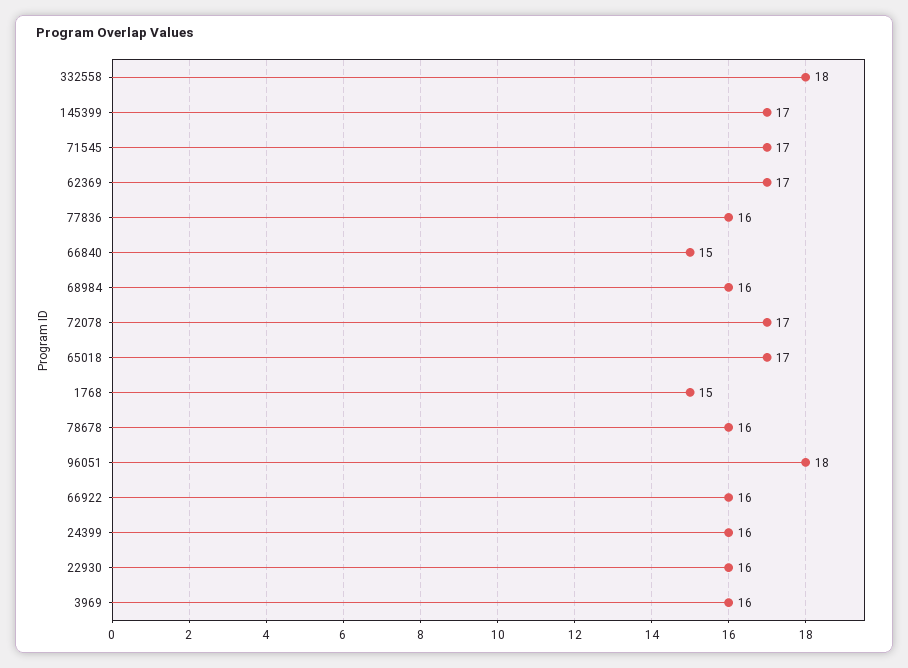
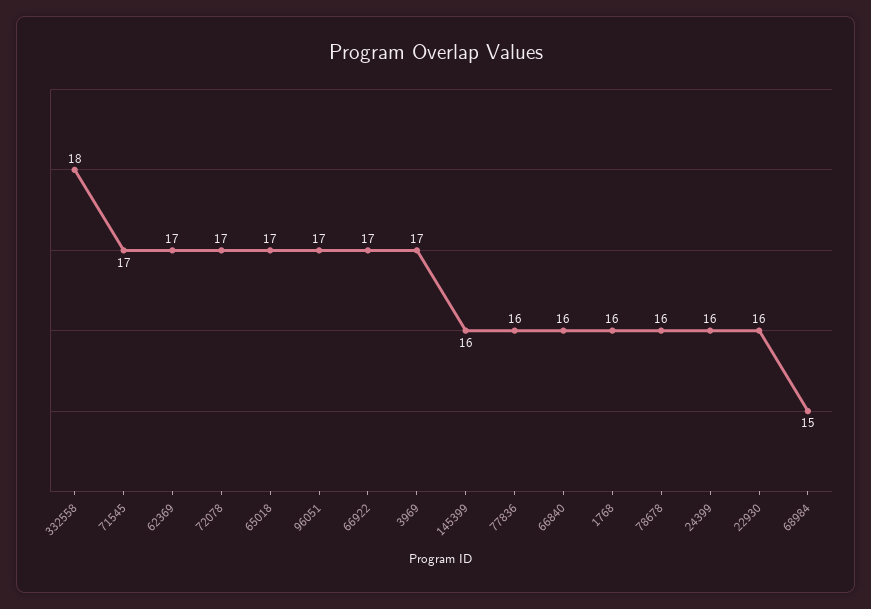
  {
    "332558": 18,
-   "145399": 17,
+   "145399": 16,
    "71545": 17,
    "62369": 17,
    "77836": 16,
-   "66840": 15,
+   "66840": 16,
-   "68984": 16,
+   "68984": 15,
    "72078": 17,
    "65018": 17,
-   "1768": 15,
+   "1768": 16,
    "78678": 16,
-   "96051": 18,
+   "96051": 17,
-   "66922": 16,
+   "66922": 17,
    "24399": 16,
    "22930": 16,
-   "3969": 16
+   "3969": 17
  }

